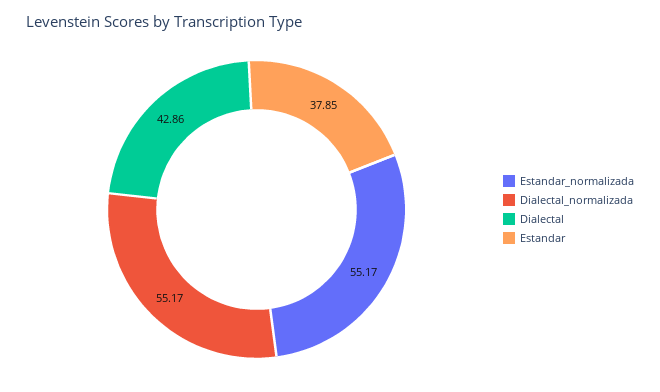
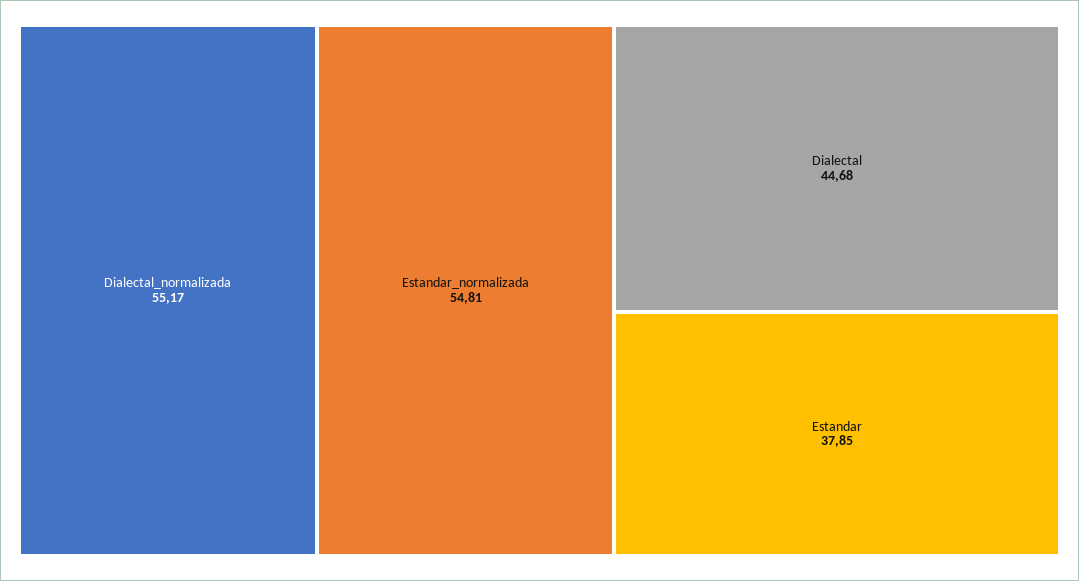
  {
-   "Estandar_normalizada": 55.17,
+   "Estandar_normalizada": 54.81,
    "Dialectal_normalizada": 55.17,
-   "Dialectal": 42.86,
+   "Dialectal": 44.68,
    "Estandar": 37.85
  }

